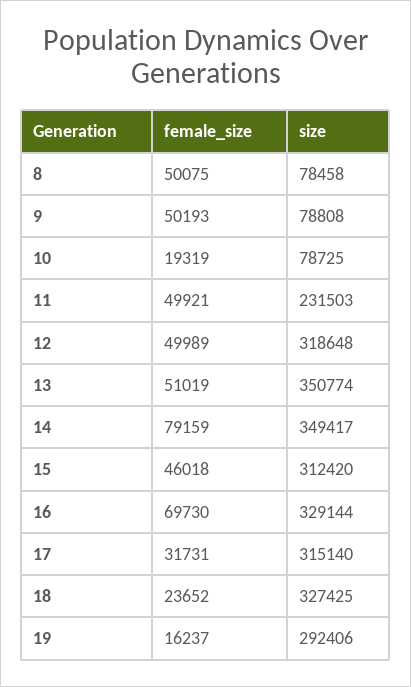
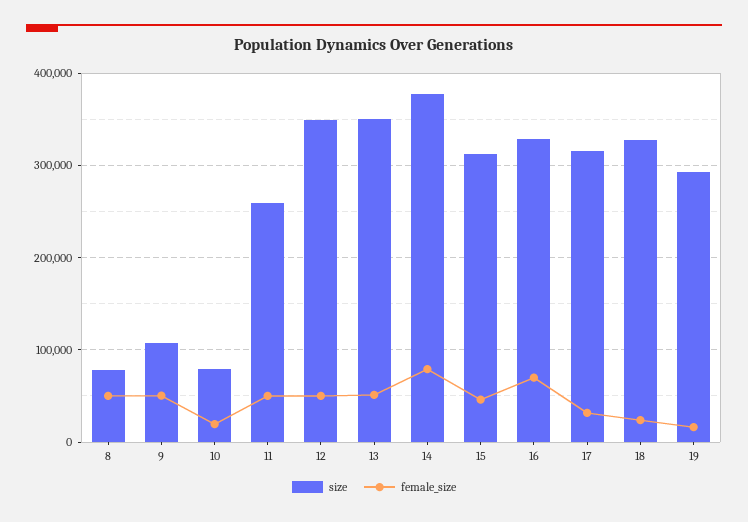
  {
    "female_size": {
      "8": 50075,
      "9": 50193,
      "10": 19319,
      "11": 49921,
      "12": 49989,
      "13": 51019,
      "14": 79159,
      "15": 46018,
      "16": 69730,
      "17": 31731,
      "18": 23652,
      "19": 16237
    },
    "size": {
      "8": 78458,
-     "9": 78808,
+     "9": 110000,
      "10": 78725,
-     "11": 231503,
+     "11": 260000,
-     "12": 318648,
+     "12": 350000,
      "13": 350774,
-     "14": 349417,
+     "14": 380000,
      "15": 312420,
      "16": 329144,
      "17": 315140,
      "18": 327425,
      "19": 292406
    }
  }

